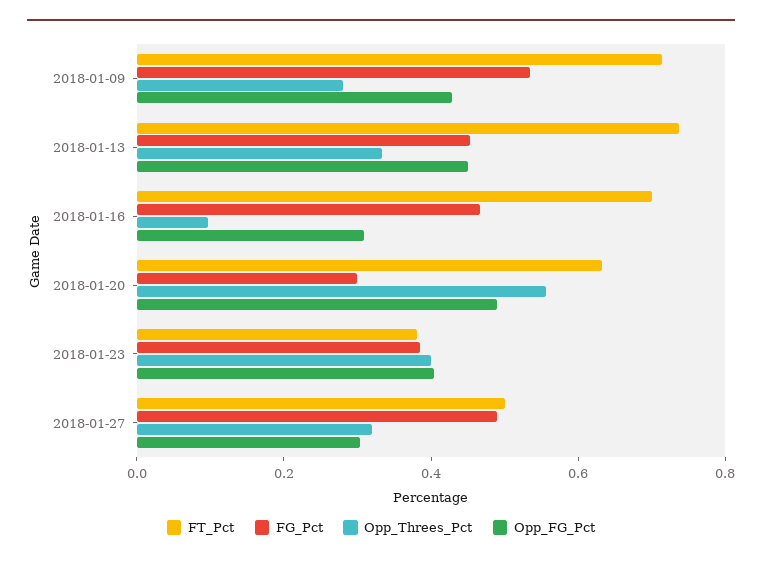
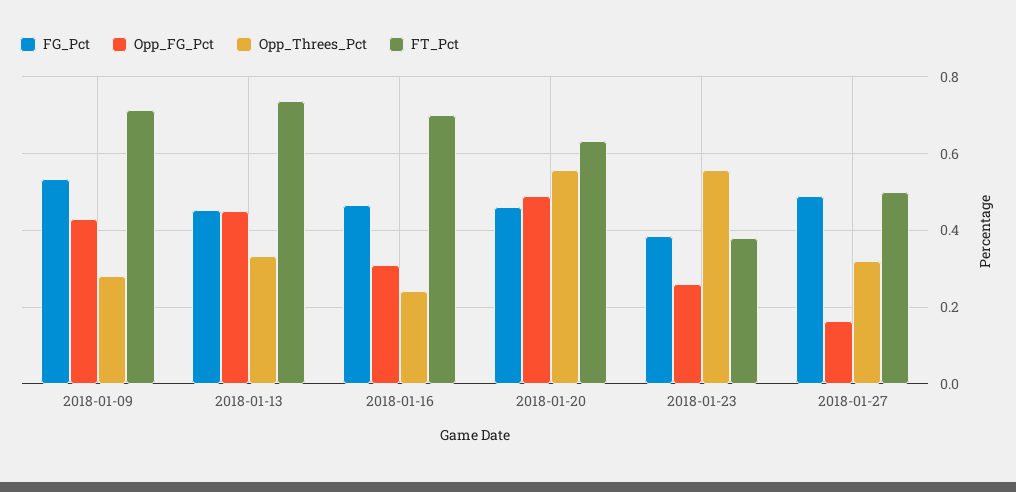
  {
    "FT_Pct": {
      "2018-01-09": 0.72,
      "2018-01-13": 0.74,
      "2018-01-16": 0.7,
      "2018-01-20": 0.64,
      "2018-01-23": 0.38,
      "2018-01-27": 0.5
    },
    "FG_Pct": {
      "2018-01-09": 0.54,
      "2018-01-13": 0.46,
      "2018-01-16": 0.46,
-     "2018-01-20": 0.3,
+     "2018-01-20": 0.46,
      "2018-01-23": 0.38,
      "2018-01-27": 0.5
    },
    "Opp_Threes_Pct": {
      "2018-01-09": 0.28,
      "2018-01-13": 0.34,
-     "2018-01-16": 0.1,
+     "2018-01-16": 0.24,
      "2018-01-20": 0.56,
-     "2018-01-23": 0.4,
+     "2018-01-23": 0.56,
      "2018-01-27": 0.32
    },
    "Opp_FG_Pct": {
      "2018-01-09": 0.42,
      "2018-01-13": 0.46,
      "2018-01-16": 0.3,
      "2018-01-20": 0.48,
-     "2018-01-23": 0.4,
+     "2018-01-23": 0.26,
-     "2018-01-27": 0.3
+     "2018-01-27": 0.16
    }
  }

